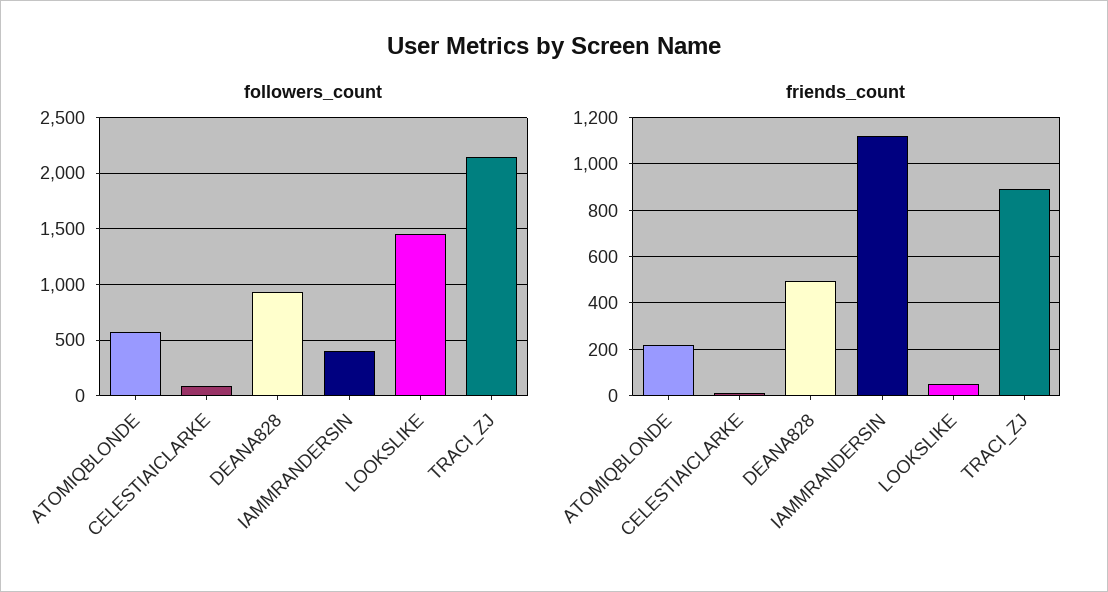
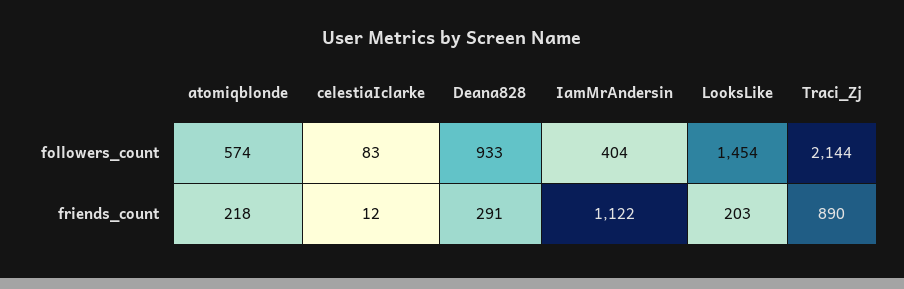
  {
    "followers_count": {
      "ATOMIQBLONDE": 574,
      "CELESTIAICLARKE": 83,
      "DEANA828": 933,
      "IAMMRANDERSIN": 404,
      "LOOKSLIKE": 1454,
      "TRACI_ZJ": 2144
    },
    "friends_count": {
      "ATOMIQBLONDE": 218,
      "CELESTIAICLARKE": 12,
-     "DEANA828": 500,
+     "DEANA828": 291,
      "IAMMRANDERSIN": 1122,
-     "LOOKSLIKE": 50,
+     "LOOKSLIKE": 203,
      "TRACI_ZJ": 890
    }
  }

